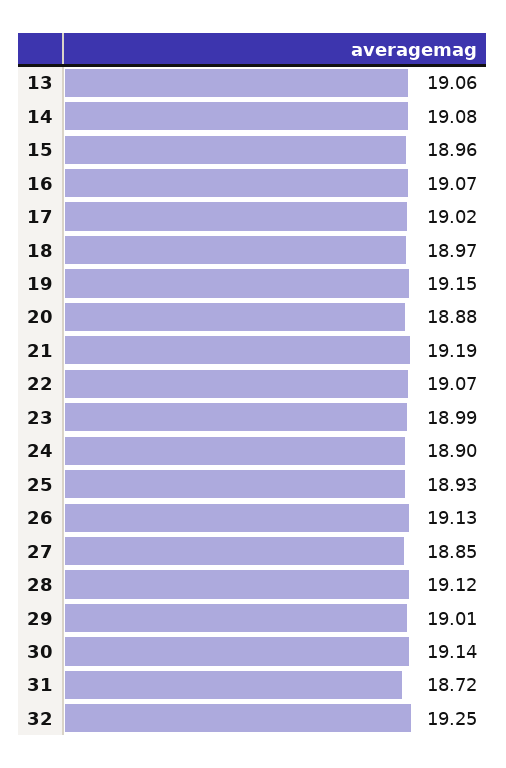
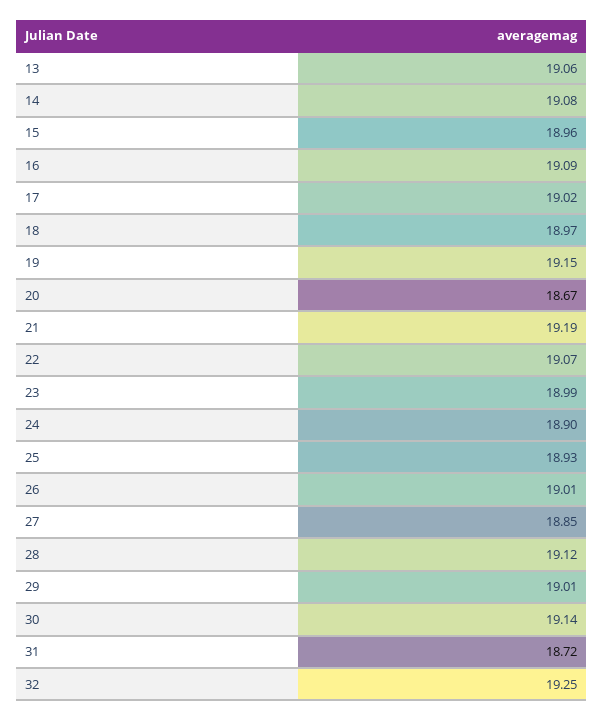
  {
    "13": 19.06,
    "14": 19.08,
    "15": 18.96,
-   "16": 19.07,
+   "16": 19.09,
    "17": 19.02,
    "18": 18.97,
    "19": 19.15,
-   "20": 18.88,
+   "20": 18.67,
    "21": 19.19,
    "22": 19.07,
    "23": 18.99,
    "24": 18.9,
    "25": 18.93,
-   "26": 19.13,
+   "26": 19.01,
    "27": 18.85,
    "28": 19.12,
    "29": 19.01,
    "30": 19.14,
    "31": 18.72,
    "32": 19.25
  }

